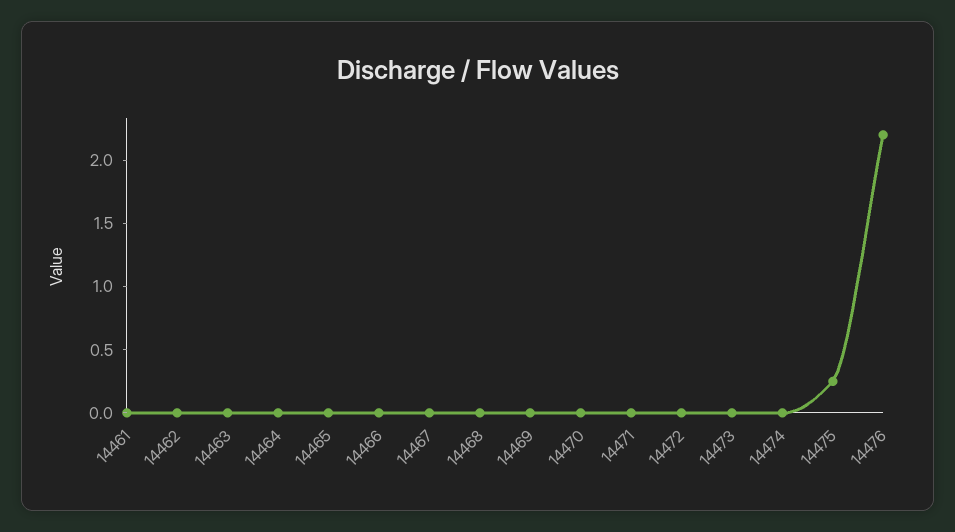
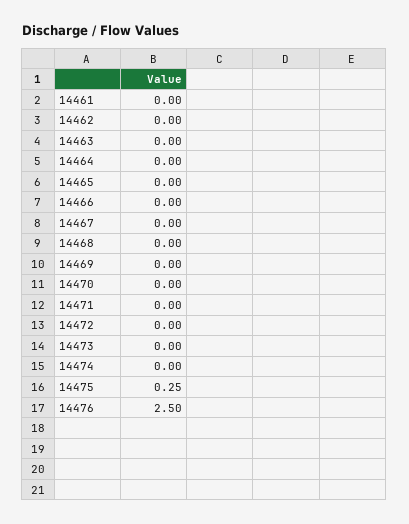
  {
    "14461": 0,
    "14462": 0,
    "14463": 0,
    "14464": 0,
    "14465": 0,
    "14466": 0,
    "14467": 0,
    "14468": 0,
    "14469": 0,
    "14470": 0,
    "14471": 0,
    "14472": 0,
    "14473": 0,
    "14474": 0,
    "14475": 0.25,
-   "14476": 2.2
+   "14476": 2.5
  }

